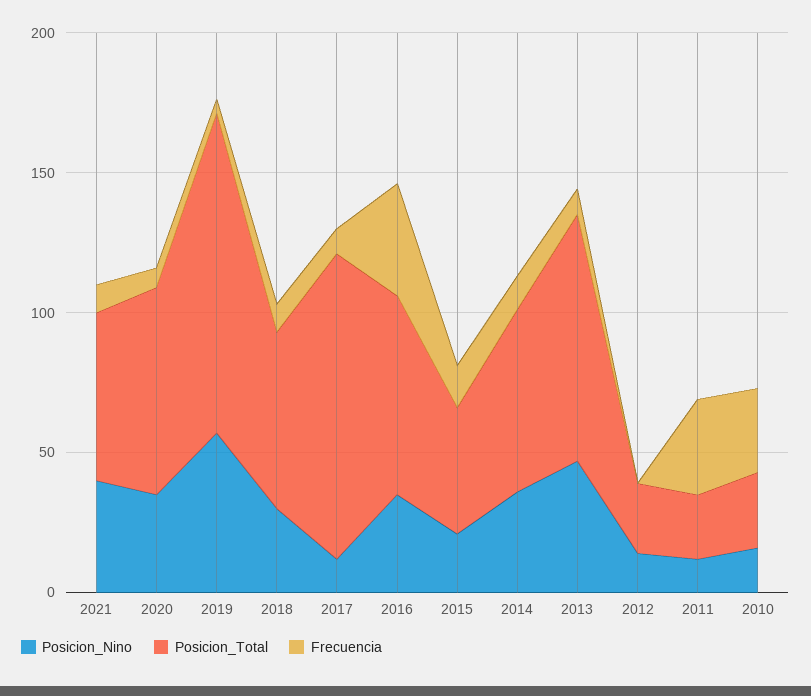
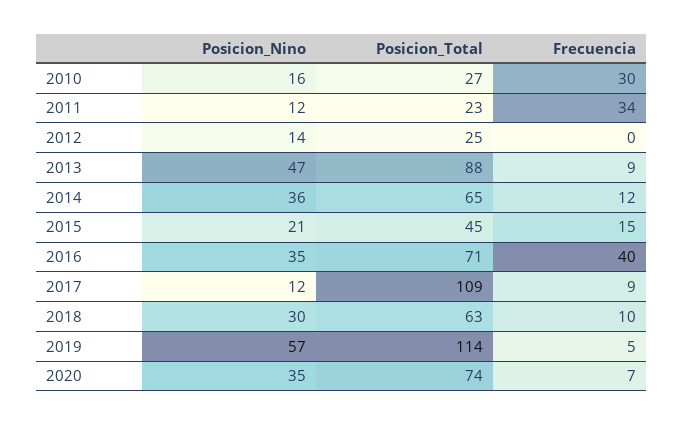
  {
    "Posicion_Nino": {
-     "2021": 40,
      "2020": 35,
      "2019": 57,
      "2018": 30,
      "2017": 12,
      "2016": 35,
      "2015": 21,
      "2014": 36,
      "2013": 47,
      "2012": 14,
      "2011": 12,
      "2010": 16
    },
    "Posicion_Total": {
-     "2021": 60,
      "2020": 74,
      "2019": 114,
      "2018": 63,
      "2017": 109,
      "2016": 71,
      "2015": 45,
      "2014": 65,
      "2013": 88,
      "2012": 25,
      "2011": 23,
      "2010": 27
    },
    "Frecuencia": {
-     "2021": 10,
      "2020": 7,
      "2019": 5,
      "2018": 10,
      "2017": 9,
      "2016": 40,
      "2015": 15,
      "2014": 12,
      "2013": 9,
      "2012": 0,
      "2011": 34,
      "2010": 30
    }
  }

